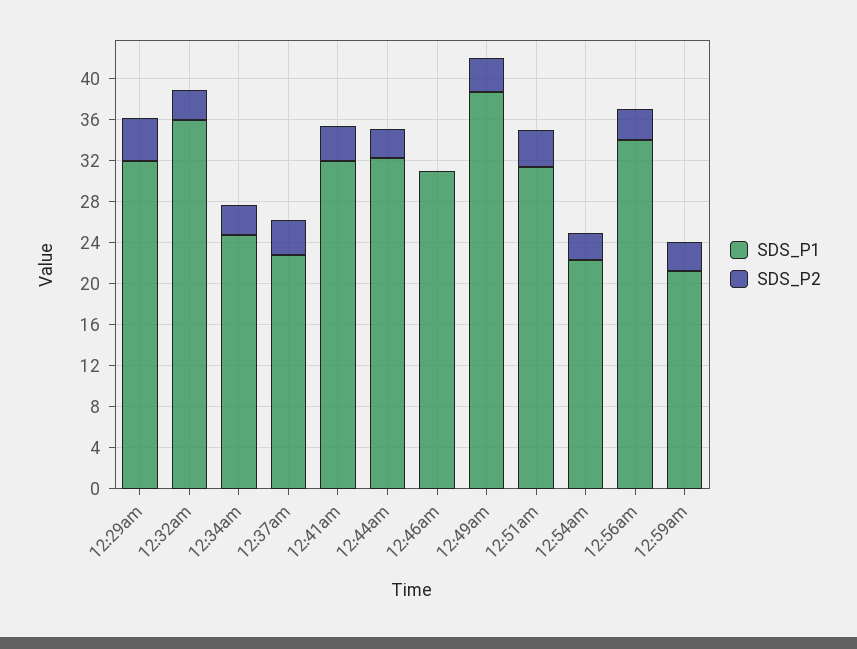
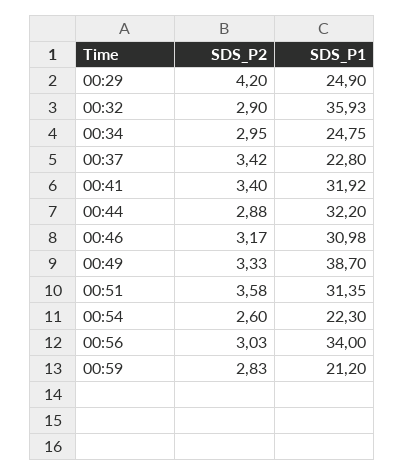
  {
    "SDS_P1": {
-     "12:29am": 32,
+     "12:29am": 24.9,
      "12:32am": 35.93,
      "12:34am": 24.75,
      "12:37am": 22.8,
      "12:41am": 31.92,
      "12:44am": 32.2,
      "12:46am": 30.98,
      "12:49am": 38.7,
      "12:51am": 31.35,
      "12:54am": 22.3,
      "12:56am": 34,
      "12:59am": 21.2
    },
    "SDS_P2": {
      "12:29am": 4.2,
      "12:32am": 2.9,
      "12:34am": 2.95,
      "12:37am": 3.42,
      "12:41am": 3.4,
      "12:44am": 2.88,
-     "12:46am": 0,
+     "12:46am": 3.17,
      "12:49am": 3.33,
      "12:51am": 3.58,
      "12:54am": 2.6,
      "12:56am": 3.03,
      "12:59am": 2.83
    }
  }

